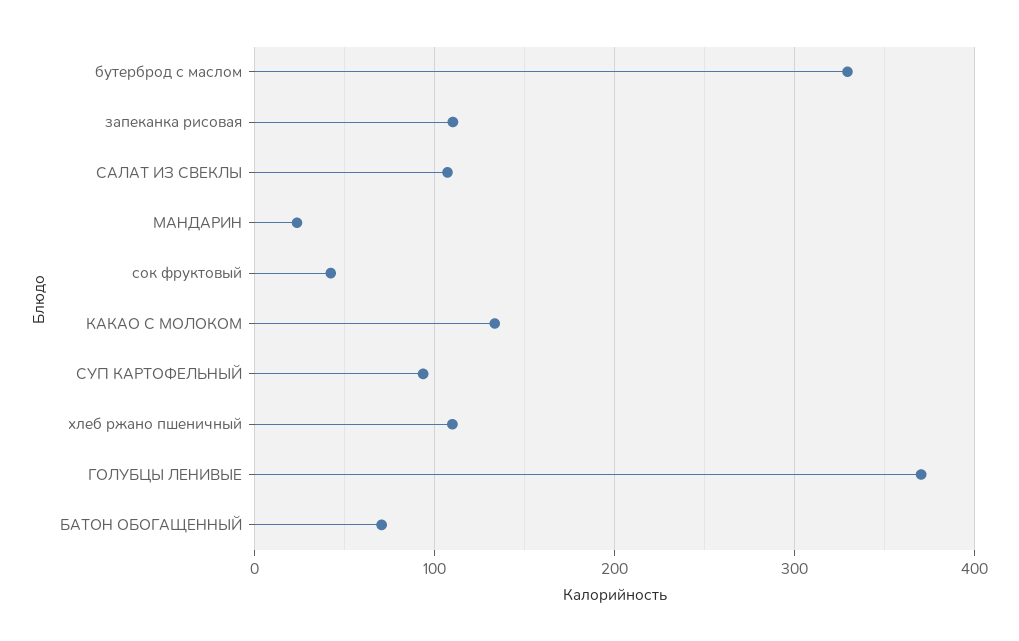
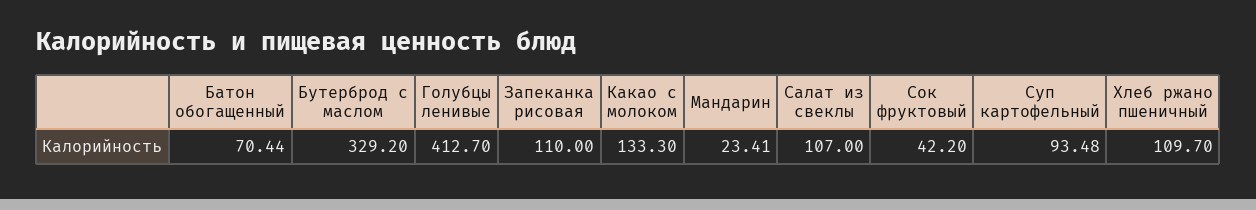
  {
    "бутерброд с маслом": 329.2,
    "запеканка рисовая": 110,
    "САЛАТ ИЗ СВЕКЛЫ": 107,
    "МАНДАРИН": 23.41,
    "сок фруктовый": 42.2,
    "КАКАО С МОЛОКОМ": 133.3,
    "СУП КАРТОФЕЛЬНЫЙ": 93.48,
    "хлеб ржано пшеничный": 109.7,
-   "ГОЛУБЦЫ ЛЕНИВЫЕ": 370,
+   "ГОЛУБЦЫ ЛЕНИВЫЕ": 412.7,
    "БАТОН ОБОГАЩЕННЫЙ": 70.44
  }

